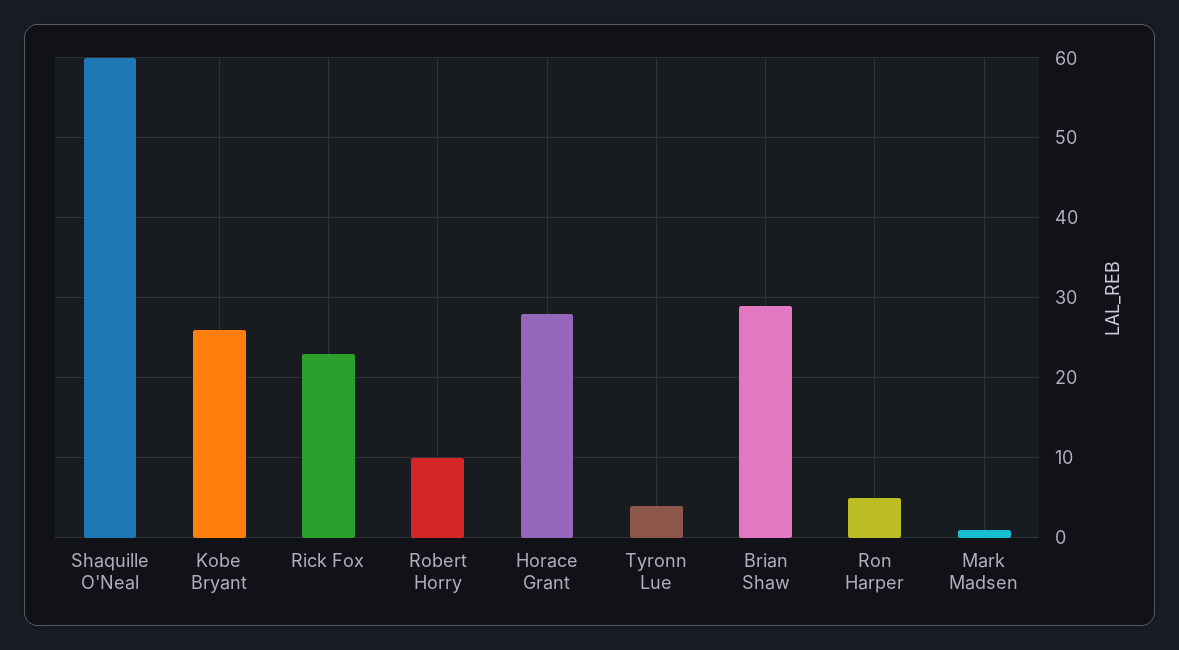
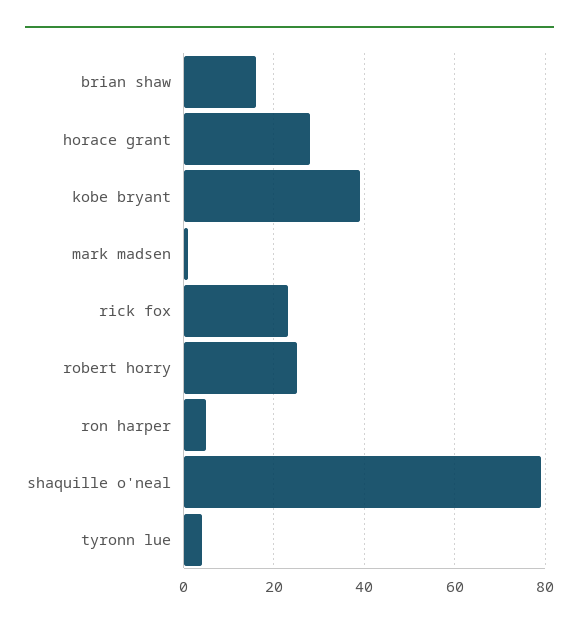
  {
-   "Shaquille O'Neal": 60,
+   "Shaquille O'Neal": 80,
-   "Kobe Bryant": 26,
+   "Kobe Bryant": 40,
    "Rick Fox": 23,
-   "Robert Horry": 10,
+   "Robert Horry": 25,
    "Horace Grant": 28,
    "Tyronn Lue": 4,
-   "Brian Shaw": 29,
+   "Brian Shaw": 15,
    "Ron Harper": 5,
    "Mark Madsen": 1
  }

